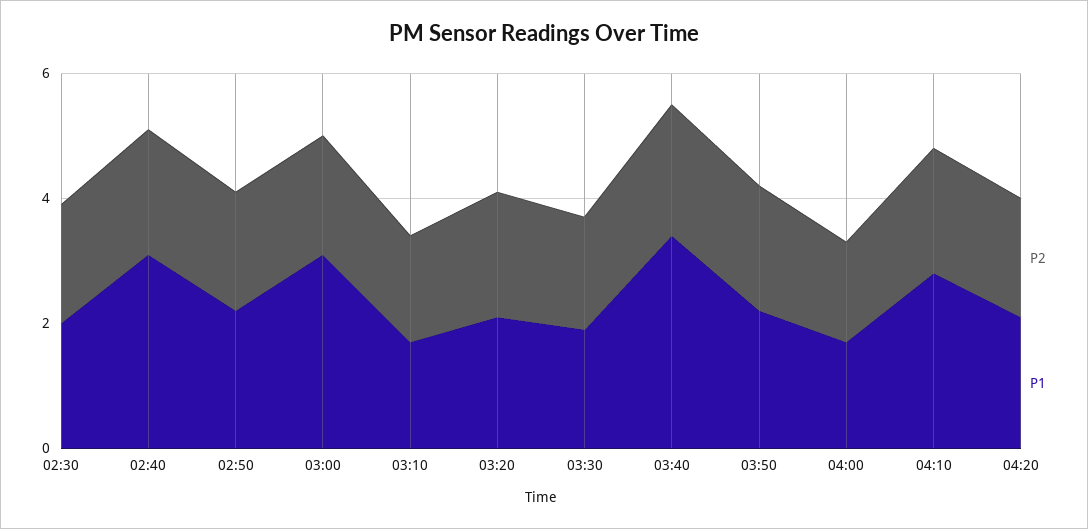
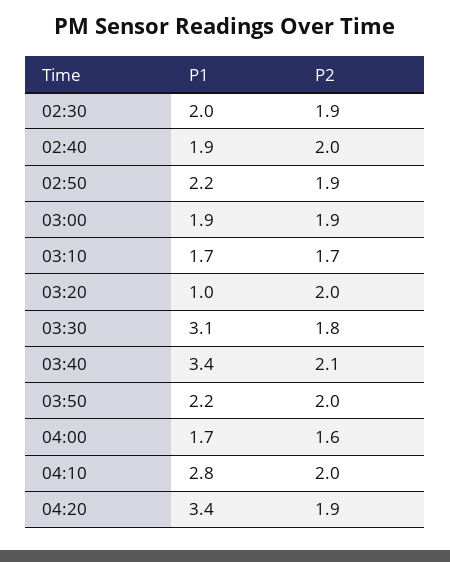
  {
    "P2": {
      "02:30": 1.9,
      "02:40": 2,
      "02:50": 1.9,
      "03:00": 1.9,
      "03:10": 1.7,
      "03:20": 2,
      "03:30": 1.8,
      "03:40": 2.1,
      "03:50": 2,
      "04:00": 1.6,
      "04:10": 2,
      "04:20": 1.9
    },
    "P1": {
      "02:30": 2,
-     "02:40": 3,
+     "02:40": 1.9,
      "02:50": 2.2,
-     "03:00": 3,
+     "03:00": 1.9,
      "03:10": 1.7,
-     "03:20": 2,
+     "03:20": 1,
-     "03:30": 2,
+     "03:30": 3.1,
      "03:40": 3.4,
      "03:50": 2.2,
      "04:00": 1.7,
      "04:10": 2.8,
-     "04:20": 2
+     "04:20": 3.4
    }
  }

